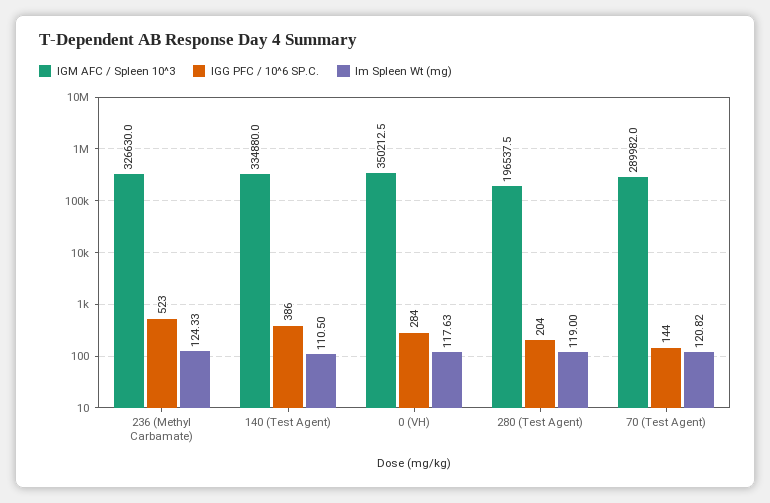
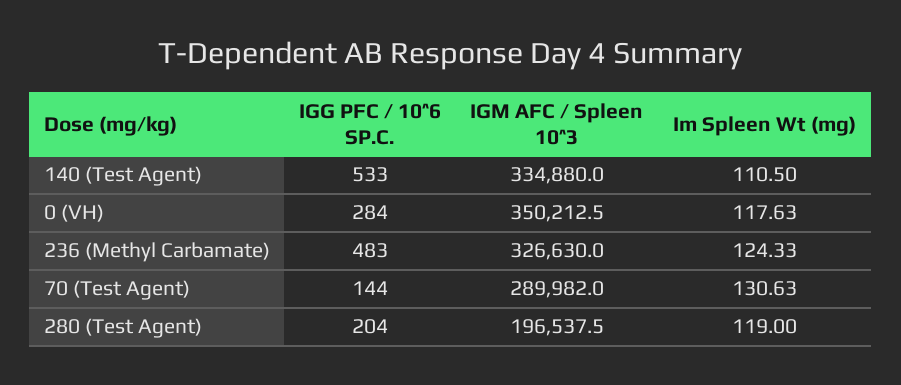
  {
    "IGM AFC / Spleen 10^3": {
      "236 (Methyl Carbamate)": 326630,
      "140 (Test Agent)": 334880,
      "0 (VH)": 350212.5,
      "280 (Test Agent)": 196537.5,
      "70 (Test Agent)": 289982
    },
    "IGG PFC / 10^6 SP.C.": {
-     "236 (Methyl Carbamate)": 523,
+     "236 (Methyl Carbamate)": 483,
-     "140 (Test Agent)": 386,
+     "140 (Test Agent)": 533,
      "0 (VH)": 284,
      "280 (Test Agent)": 204,
      "70 (Test Agent)": 144
    },
    "Im Spleen Wt (mg)": {
      "236 (Methyl Carbamate)": 124.33,
      "140 (Test Agent)": 110.5,
      "0 (VH)": 117.63,
      "280 (Test Agent)": 119,
-     "70 (Test Agent)": 120.82
+     "70 (Test Agent)": 130.63
    }
  }

